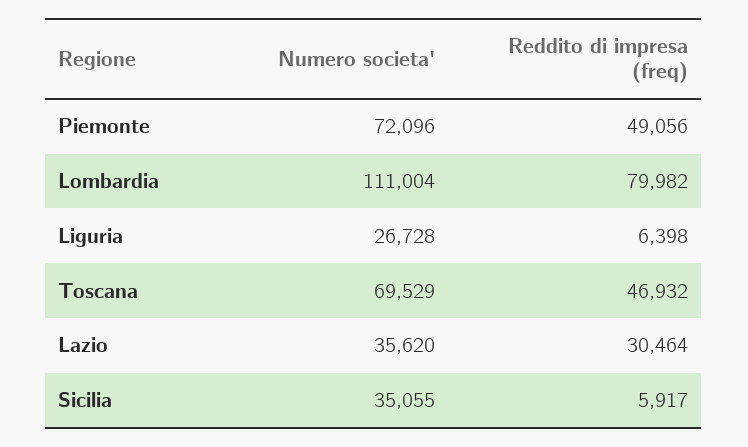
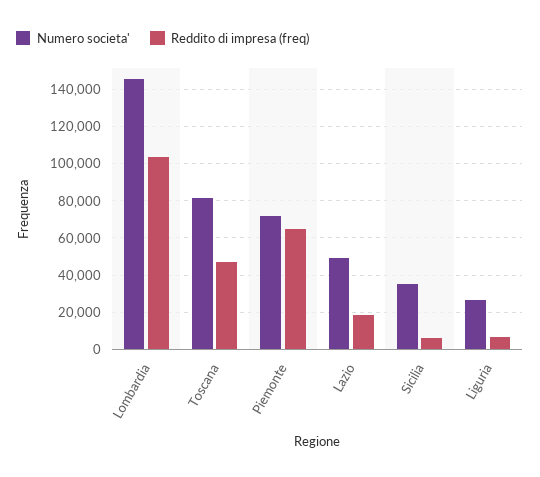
  {
    "Numero societa'": {
      "Piemonte": 72096,
-     "Lombardia": 111004,
+     "Lombardia": 145000,
      "Liguria": 26728,
-     "Toscana": 69529,
+     "Toscana": 80000,
-     "Lazio": 35620,
+     "Lazio": 50000,
      "Sicilia": 35055
    },
    "Reddito di impresa (freq)": {
-     "Piemonte": 49056,
+     "Piemonte": 65000,
-     "Lombardia": 79982,
+     "Lombardia": 105000,
      "Liguria": 6398,
      "Toscana": 46932,
-     "Lazio": 30464,
+     "Lazio": 20000,
      "Sicilia": 5917
    }
  }

